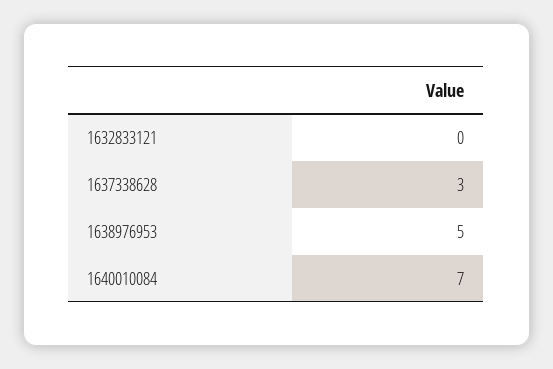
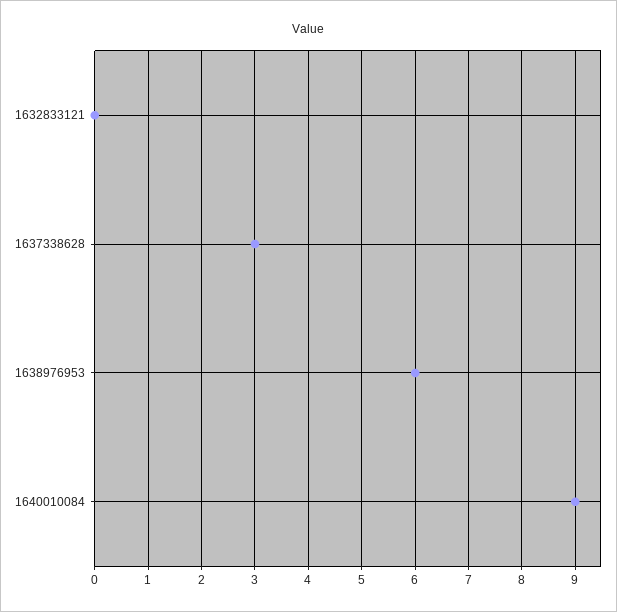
  {
    "1632833121": 0,
    "1637338628": 3,
-   "1638976953": 5,
+   "1638976953": 6,
-   "1640010084": 7
+   "1640010084": 9
  }

